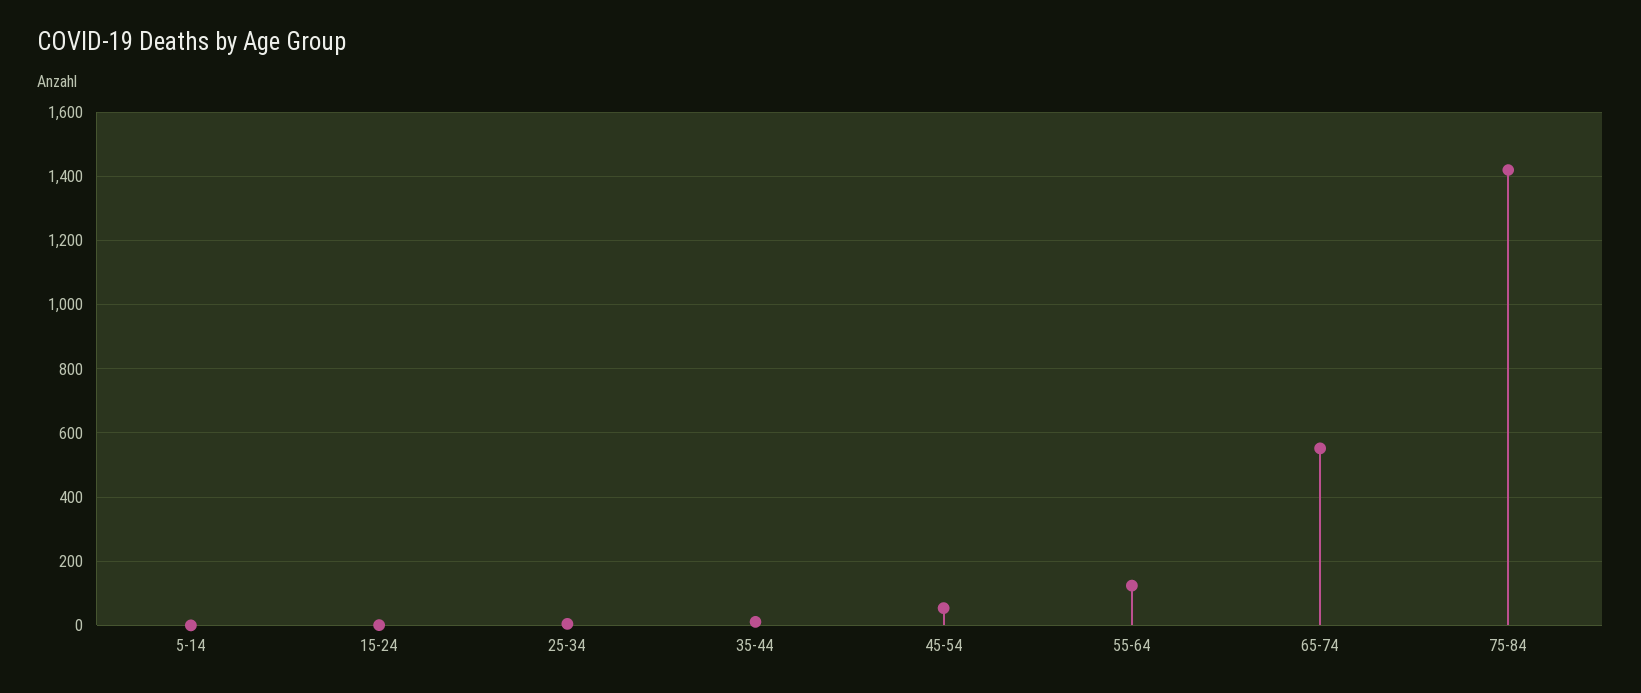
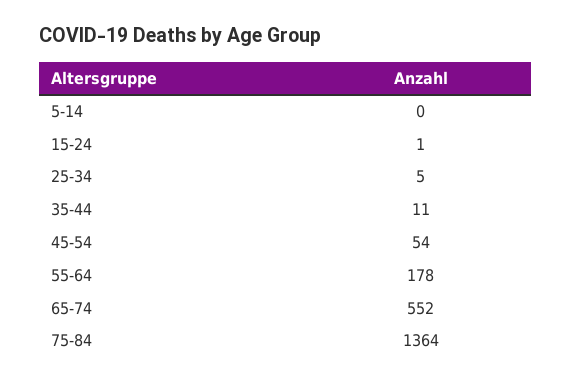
  {
    "5-14": 0,
    "15-24": 1,
    "25-34": 5,
    "35-44": 11,
    "45-54": 54,
-   "55-64": 120,
+   "55-64": 178,
    "65-74": 552,
-   "75-84": 1420
+   "75-84": 1364
  }

